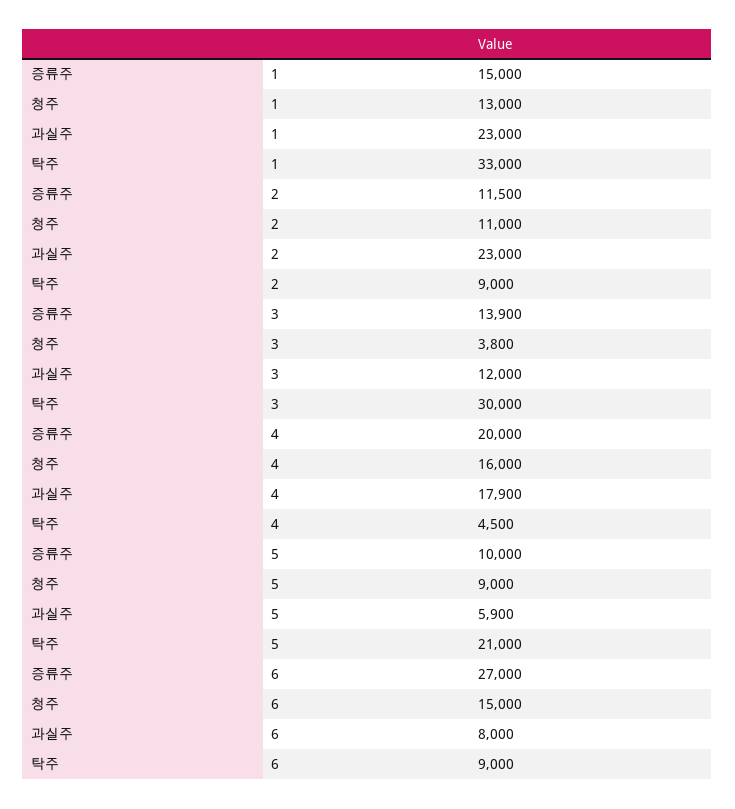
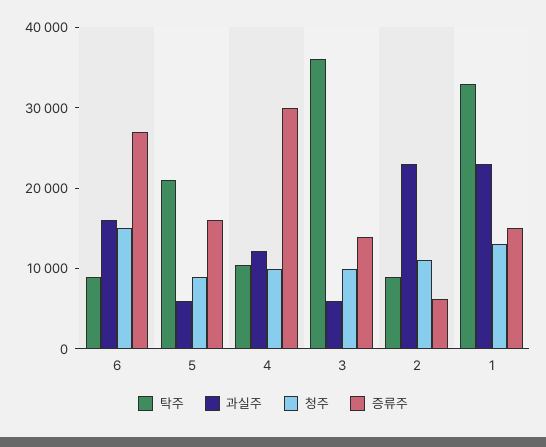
  {
    "증류주": {
      "1": 15000,
-     "2": 11500,
+     "2": 6000,
      "3": 13900,
-     "4": 20000,
+     "4": 30000,
-     "5": 10000,
+     "5": 16000,
      "6": 27000
    },
    "청주": {
      "1": 13000,
      "2": 11000,
-     "3": 3800,
+     "3": 10000,
-     "4": 16000,
+     "4": 10000,
      "5": 9000,
      "6": 15000
    },
    "과실주": {
      "1": 23000,
      "2": 23000,
-     "3": 12000,
+     "3": 6000,
-     "4": 17900,
+     "4": 12000,
      "5": 5900,
-     "6": 8000
+     "6": 16000
    },
    "탁주": {
      "1": 33000,
      "2": 9000,
-     "3": 30000,
+     "3": 36000,
-     "4": 4500,
+     "4": 10000,
      "5": 21000,
      "6": 9000
    }
  }

